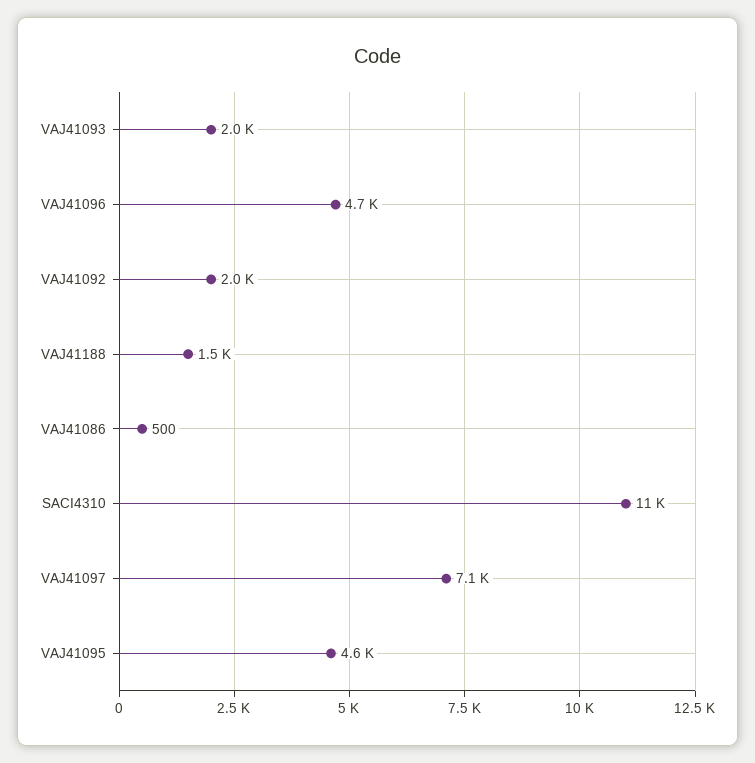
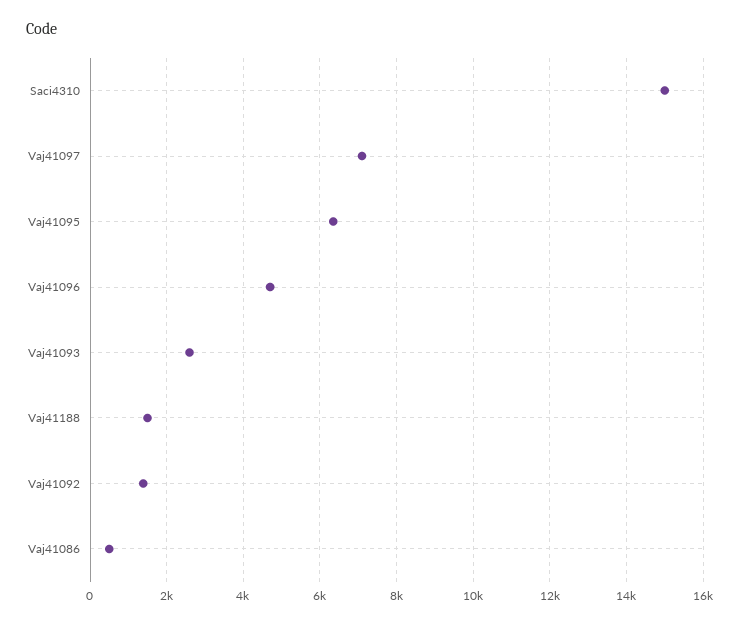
  {
-   "VAJ41093": 2000,
+   "VAJ41093": 2600,
    "VAJ41096": 4700,
-   "VAJ41092": 2000,
+   "VAJ41092": 1400,
    "VAJ41188": 1500,
    "VAJ41086": 500,
-   "SACI4310": 11000,
+   "SACI4310": 15000,
    "VAJ41097": 7100,
-   "VAJ41095": 4600
+   "VAJ41095": 6400
  }

